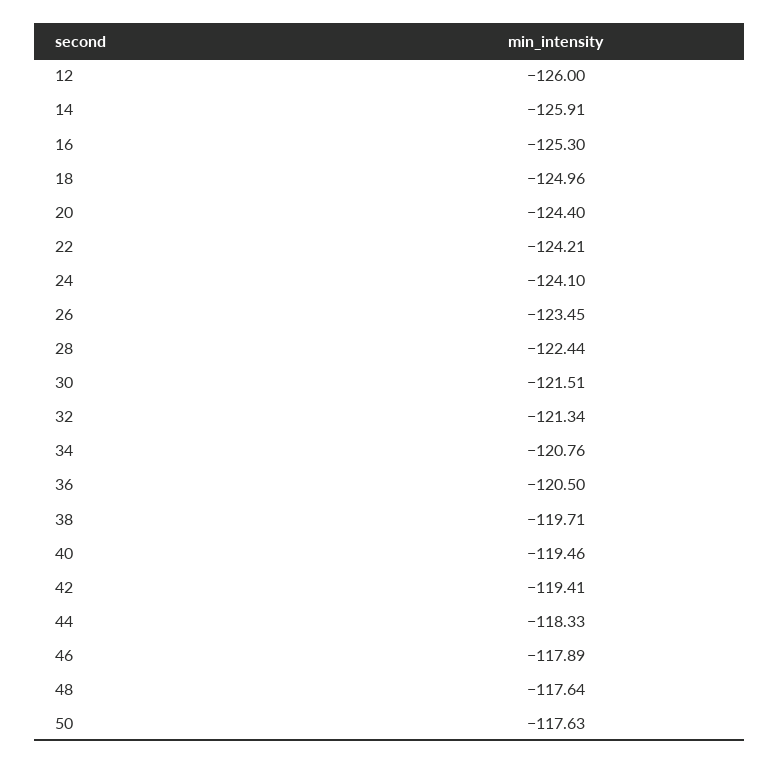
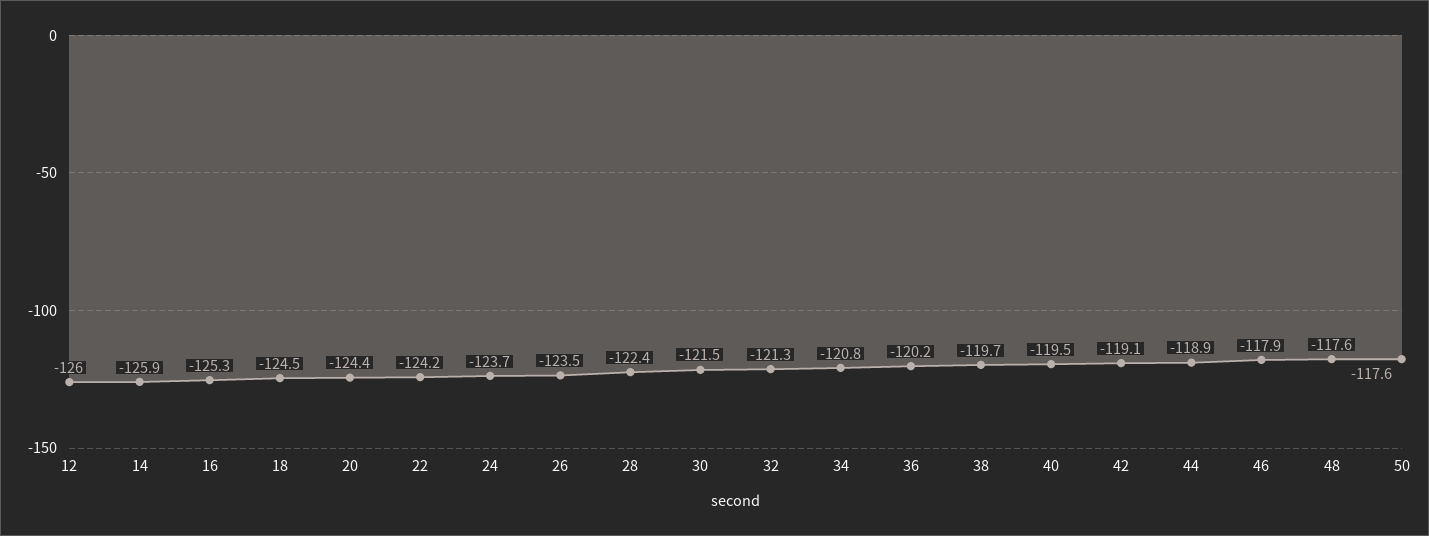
  {
    "12": -126,
    "14": -125.91,
    "16": -125.3,
-   "18": -124.96,
+   "18": -124.5,
    "20": -124.4,
    "22": -124.21,
-   "24": -124.1,
+   "24": -123.7,
    "26": -123.45,
    "28": -122.44,
    "30": -121.51,
    "32": -121.34,
    "34": -120.76,
-   "36": -120.5,
+   "36": -120.2,
    "38": -119.71,
    "40": -119.46,
-   "42": -119.41,
+   "42": -119.1,
-   "44": -118.33,
+   "44": -118.9,
    "46": -117.89,
    "48": -117.64,
    "50": -117.63
  }

